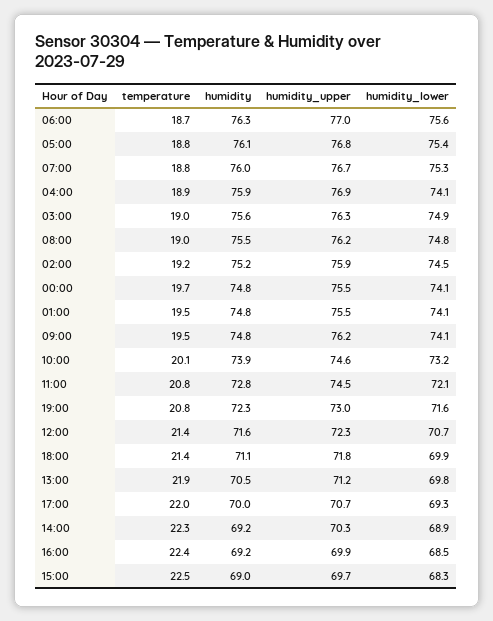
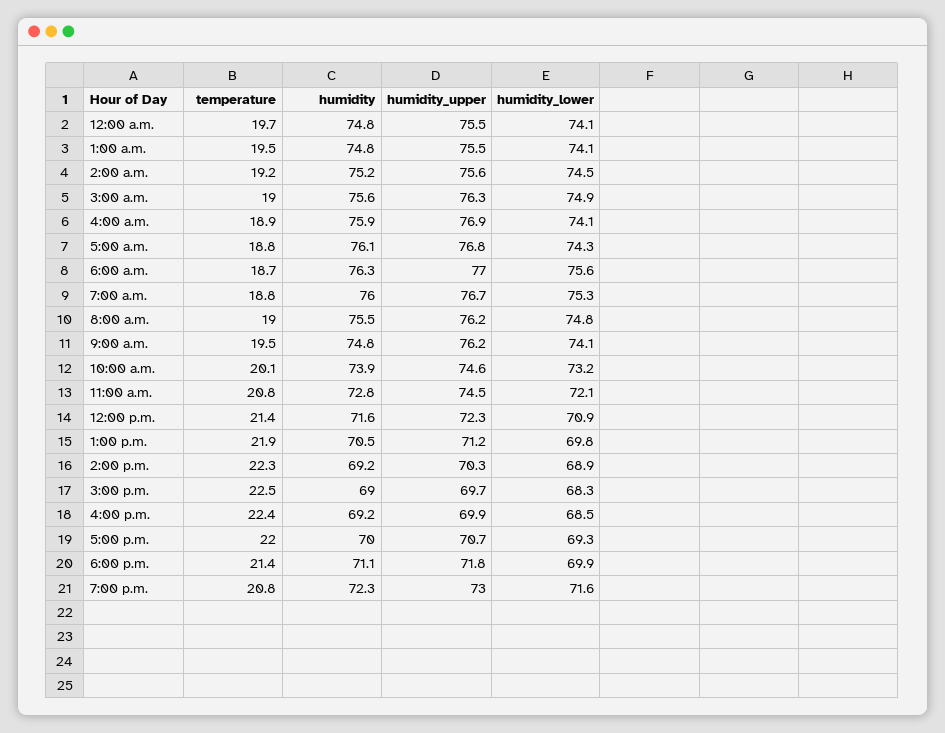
  {
    "temperature": {
      "06:00": 18.7,
      "05:00": 18.8,
      "07:00": 18.8,
      "04:00": 18.9,
      "03:00": 19,
      "08:00": 19,
      "02:00": 19.2,
      "00:00": 19.7,
      "01:00": 19.5,
      "09:00": 19.5,
      "10:00": 20.1,
      "11:00": 20.8,
      "19:00": 20.8,
      "12:00": 21.4,
      "18:00": 21.4,
      "13:00": 21.9,
      "17:00": 22,
      "14:00": 22.3,
      "16:00": 22.4,
      "15:00": 22.5
    },
    "humidity": {
      "06:00": 76.3,
      "05:00": 76.1,
      "07:00": 76,
      "04:00": 75.9,
      "03:00": 75.6,
      "08:00": 75.5,
      "02:00": 75.2,
      "00:00": 74.8,
      "01:00": 74.8,
      "09:00": 74.8,
      "10:00": 73.9,
      "11:00": 72.8,
      "19:00": 72.3,
      "12:00": 71.6,
      "18:00": 71.1,
      "13:00": 70.5,
      "17:00": 70,
      "14:00": 69.2,
      "16:00": 69.2,
      "15:00": 69
    },
    "humidity_upper": {
      "06:00": 77,
      "05:00": 76.8,
      "07:00": 76.7,
      "04:00": 76.9,
      "03:00": 76.3,
      "08:00": 76.2,
-     "02:00": 75.9,
+     "02:00": 75.6,
      "00:00": 75.5,
      "01:00": 75.5,
      "09:00": 76.2,
      "10:00": 74.6,
      "11:00": 74.5,
      "19:00": 73,
      "12:00": 72.3,
      "18:00": 71.8,
      "13:00": 71.2,
      "17:00": 70.7,
      "14:00": 70.3,
      "16:00": 69.9,
      "15:00": 69.7
    },
    "humidity_lower": {
      "06:00": 75.6,
-     "05:00": 75.4,
+     "05:00": 74.3,
      "07:00": 75.3,
      "04:00": 74.1,
      "03:00": 74.9,
      "08:00": 74.8,
      "02:00": 74.5,
      "00:00": 74.1,
      "01:00": 74.1,
      "09:00": 74.1,
      "10:00": 73.2,
      "11:00": 72.1,
      "19:00": 71.6,
-     "12:00": 70.7,
+     "12:00": 70.9,
      "18:00": 69.9,
      "13:00": 69.8,
      "17:00": 69.3,
      "14:00": 68.9,
      "16:00": 68.5,
      "15:00": 68.3
    }
  }

